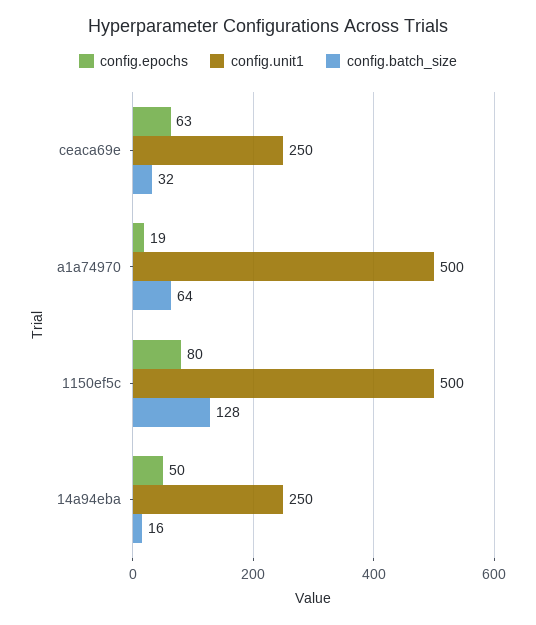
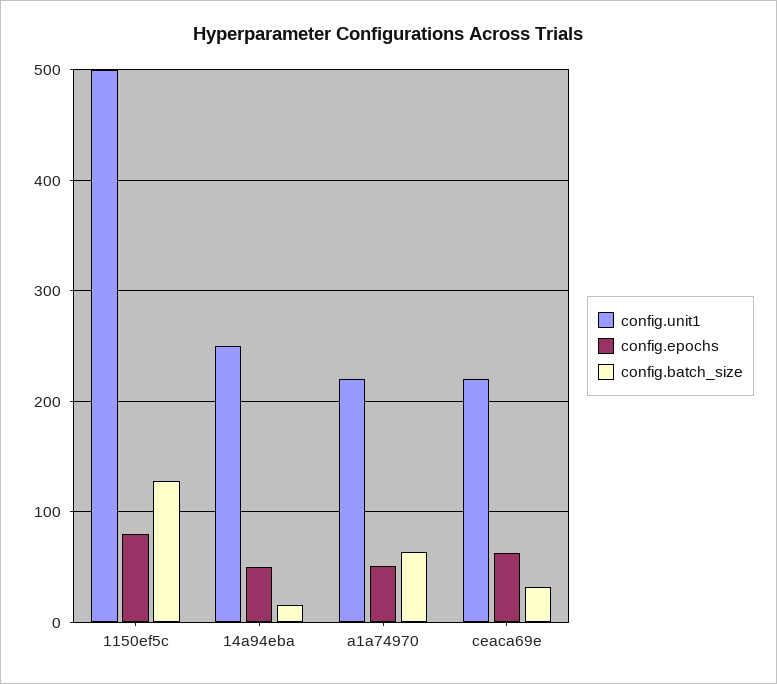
  {
    "config.epochs": {
      "ceaca69e": 63,
-     "a1a74970": 19,
+     "a1a74970": 50,
      "1150ef5c": 80,
      "14a94eba": 50
    },
    "config.unit1": {
-     "ceaca69e": 250,
+     "ceaca69e": 220,
-     "a1a74970": 500,
+     "a1a74970": 220,
      "1150ef5c": 500,
      "14a94eba": 250
    },
    "config.batch_size": {
      "ceaca69e": 32,
      "a1a74970": 64,
      "1150ef5c": 128,
      "14a94eba": 16
    }
  }

